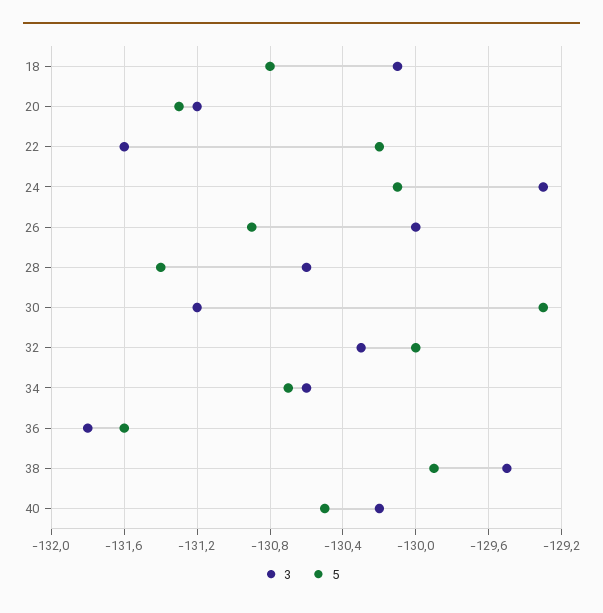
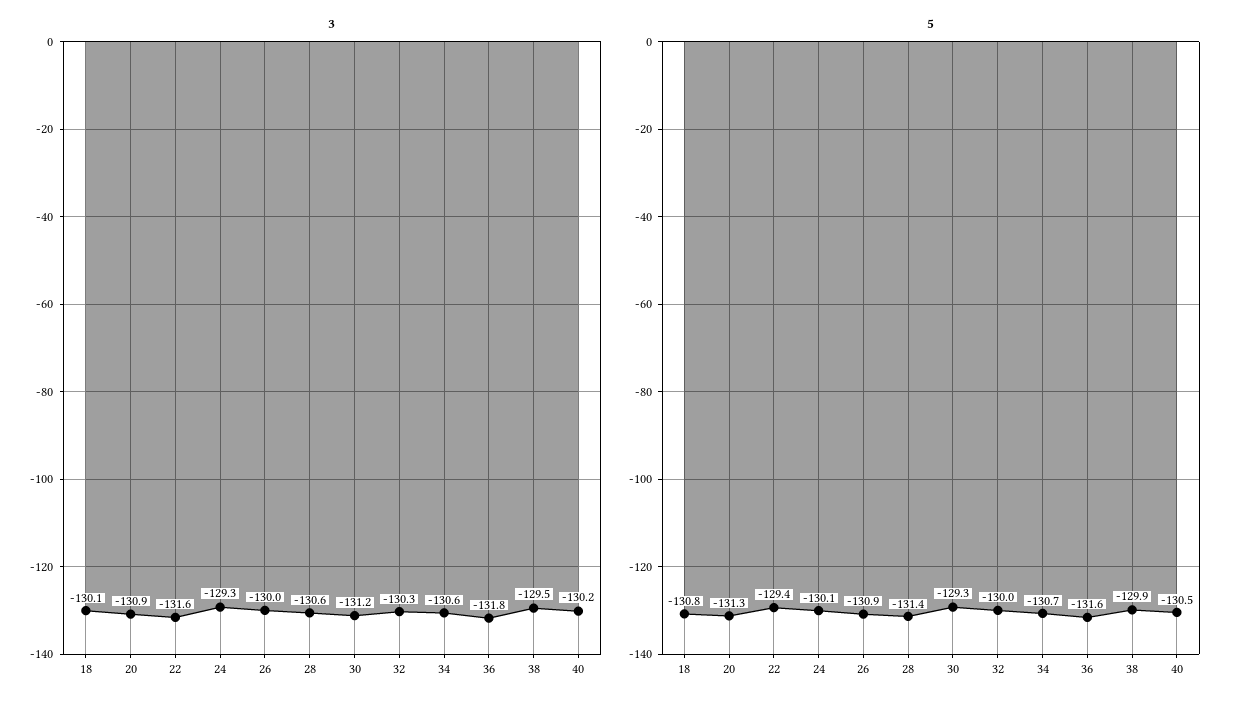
  {
    "3": {
      "18": -130.1,
-     "20": -131.2,
+     "20": -130.9,
      "22": -131.6,
      "24": -129.3,
      "26": -130,
      "28": -130.6,
      "30": -131.2,
      "32": -130.3,
      "34": -130.6,
      "36": -131.8,
      "38": -129.5,
      "40": -130.2
    },
    "5": {
      "18": -130.8,
      "20": -131.3,
-     "22": -130.2,
+     "22": -129.4,
      "24": -130.1,
      "26": -130.9,
      "28": -131.4,
      "30": -129.3,
      "32": -130,
      "34": -130.7,
      "36": -131.6,
      "38": -129.9,
      "40": -130.5
    }
  }

